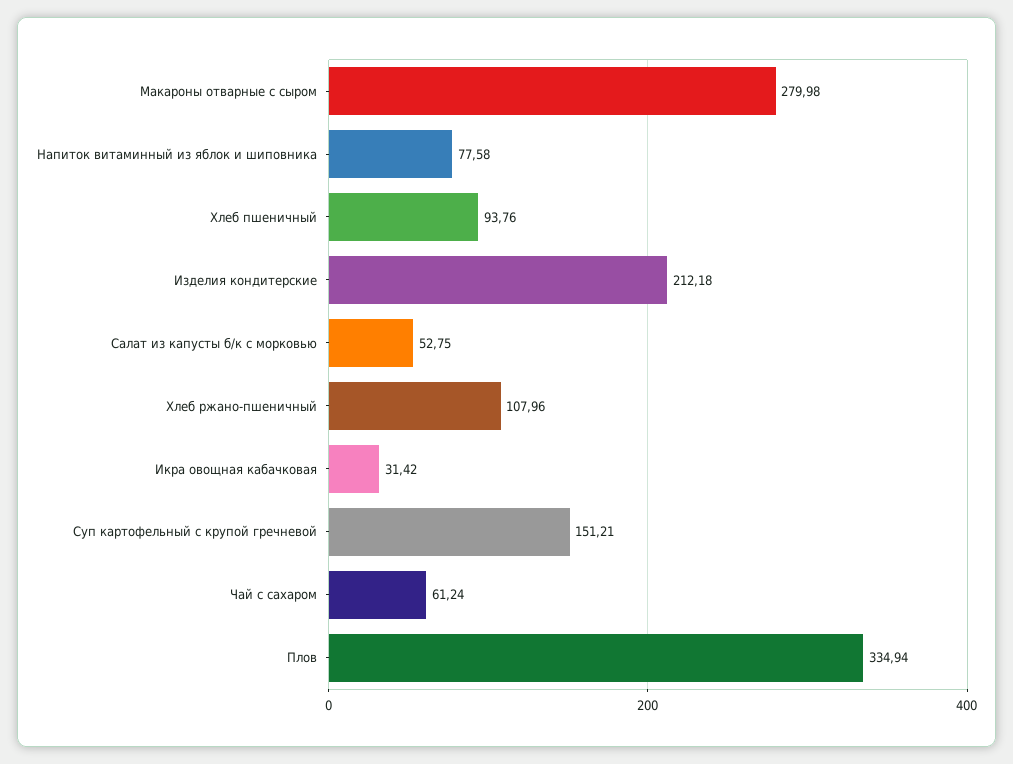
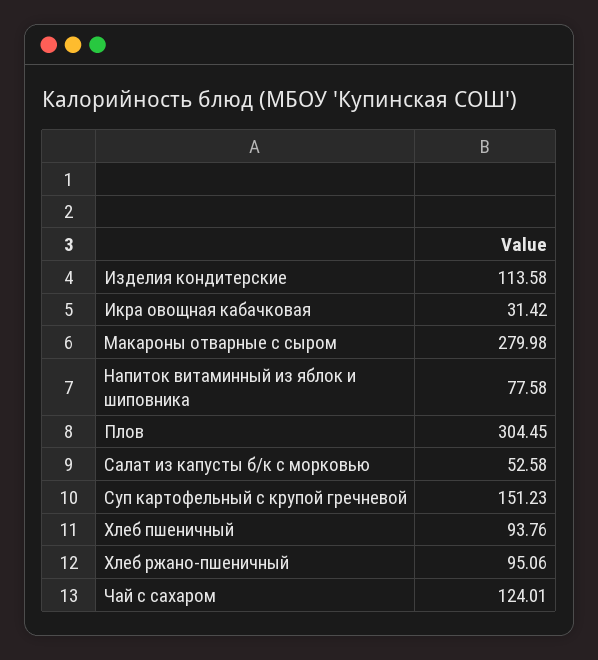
  {
    "Макароны отварные с сыром": 279.98,
    "Напиток витаминный из яблок и шиповника": 77.58,
    "Хлеб пшеничный": 93.76,
-   "Изделия кондитерские": 212.18,
+   "Изделия кондитерские": 113.58,
-   "Салат из капусты б/к с морковью": 52.75,
+   "Салат из капусты б/к с морковью": 52.58,
-   "Хлеб ржано-пшеничный": 107.96,
+   "Хлеб ржано-пшеничный": 95.06,
    "Икра овощная кабачковая": 31.42,
-   "Суп картофельный с крупой гречневой": 151.21,
+   "Суп картофельный с крупой гречневой": 151.23,
-   "Чай с сахаром": 61.24,
+   "Чай с сахаром": 124.01,
-   "Плов": 334.94
+   "Плов": 304.45
  }

